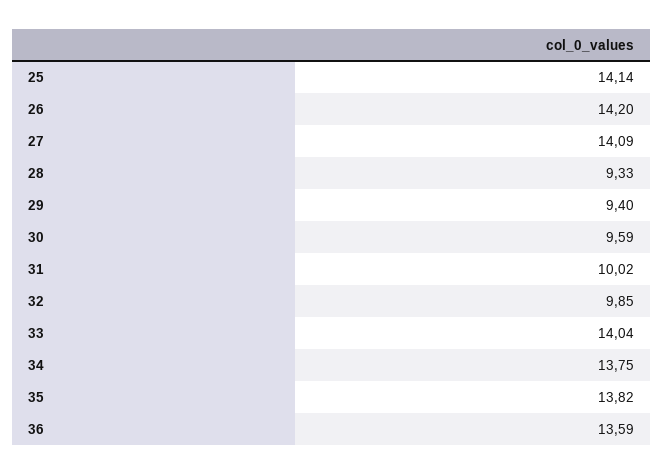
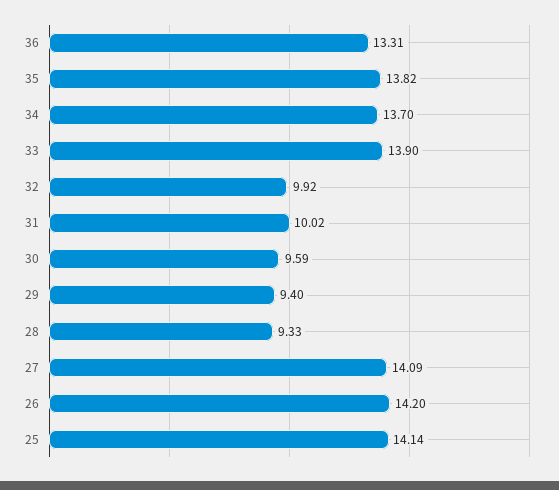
  {
    "25": 14.14,
    "26": 14.2,
    "27": 14.09,
    "28": 9.33,
    "29": 9.4,
    "30": 9.59,
    "31": 10.02,
-   "32": 9.85,
+   "32": 9.92,
-   "33": 14.04,
+   "33": 13.9,
-   "34": 13.75,
+   "34": 13.7,
    "35": 13.82,
-   "36": 13.59
+   "36": 13.31
  }

